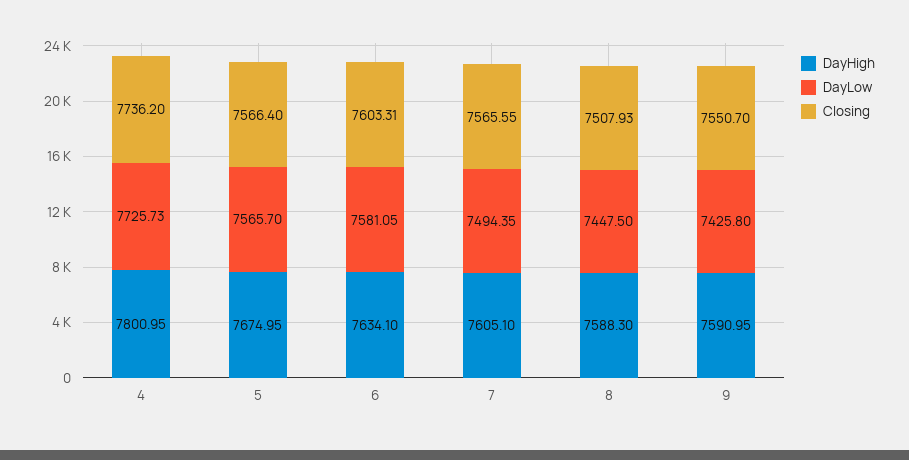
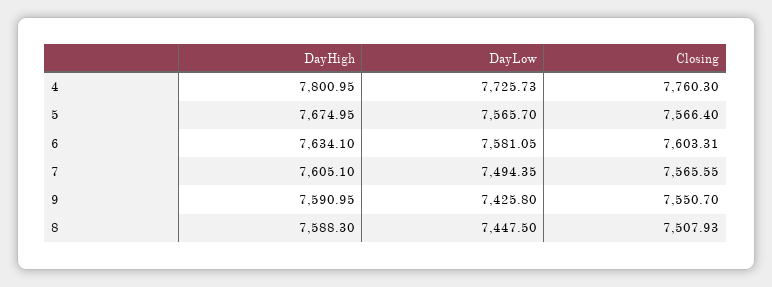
  {
    "DayHigh": {
      "4": 7800.95,
      "5": 7674.95,
      "6": 7634.1,
      "7": 7605.1,
      "8": 7588.3,
      "9": 7590.95
    },
    "DayLow": {
      "4": 7725.73,
      "5": 7565.7,
      "6": 7581.05,
      "7": 7494.35,
      "8": 7447.5,
      "9": 7425.8
    },
    "Closing": {
-     "4": 7736.2,
+     "4": 7760.3,
      "5": 7566.4,
      "6": 7603.31,
      "7": 7565.55,
      "8": 7507.93,
      "9": 7550.7
    }
  }

